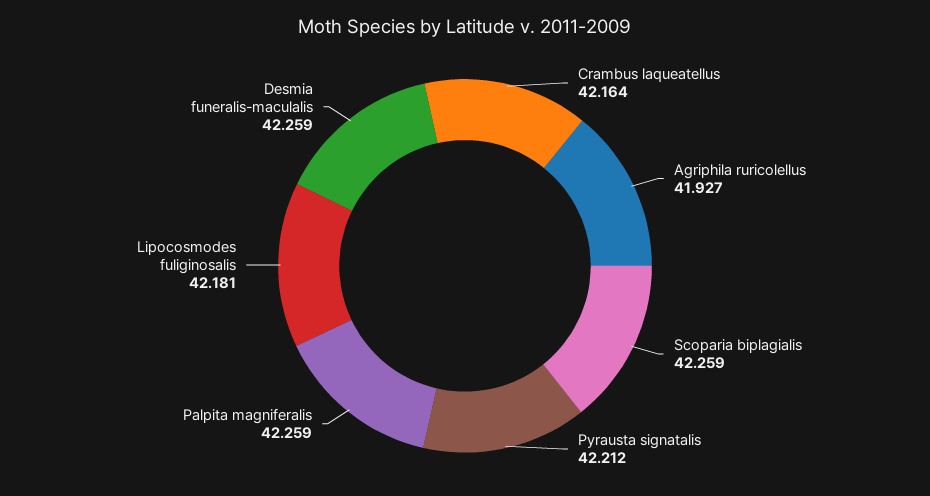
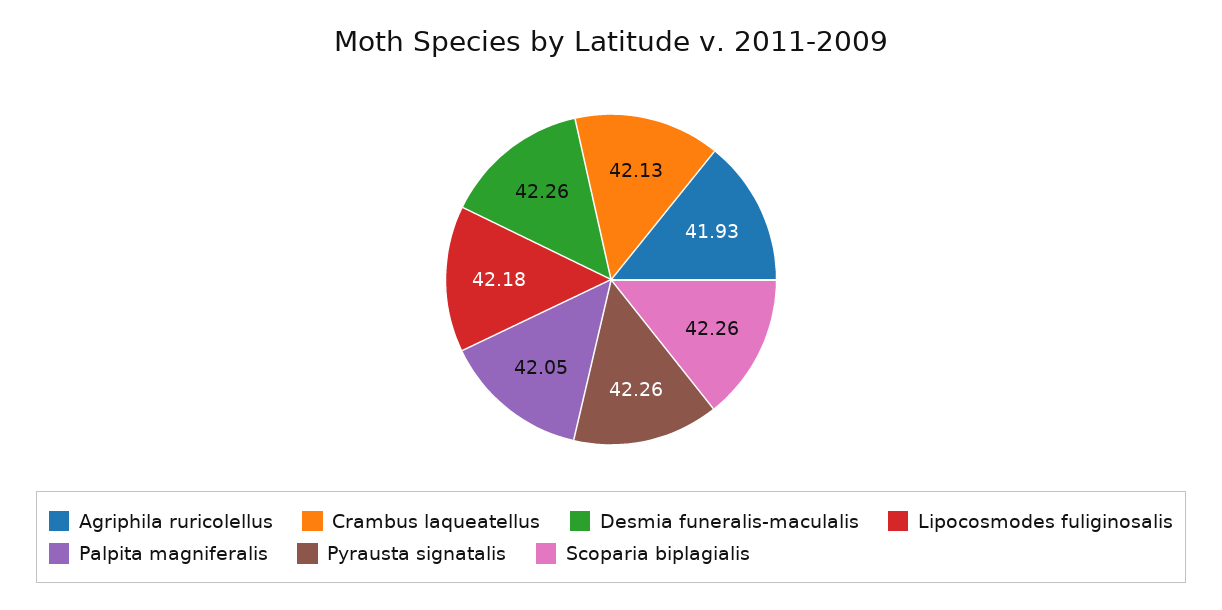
  {
-   "Crambus laqueatellus": 42.164,
+   "Crambus laqueatellus": 42.13,
    "Agriphila ruricolellus": 41.927,
    "Scoparia biplagialis": 42.259,
-   "Pyrausta signatalis": 42.212,
+   "Pyrausta signatalis": 42.26,
-   "Palpita magniferalis": 42.259,
+   "Palpita magniferalis": 42.05,
    "Lipocosmodes fuliginosalis": 42.181,
    "Desmia funeralis-maculalis": 42.259
  }

